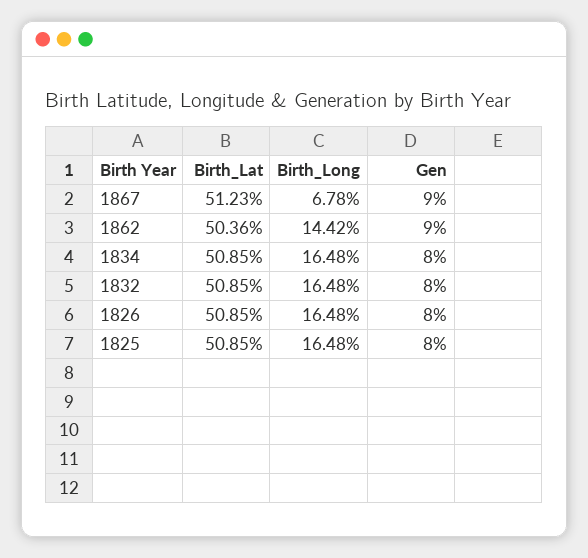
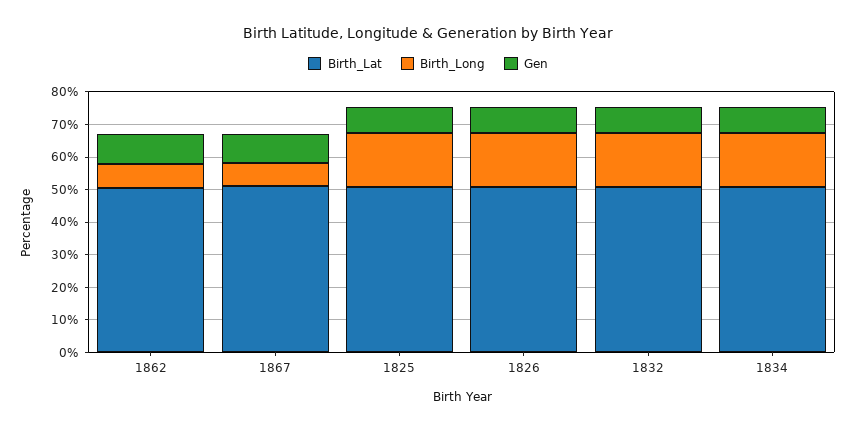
  {
    "Birth_Lat": {
      "1867": 51.23,
      "1862": 50.36,
      "1834": 50.85,
      "1832": 50.85,
      "1826": 50.85,
      "1825": 50.85
    },
    "Birth_Long": {
      "1867": 6.78,
-     "1862": 14.42,
+     "1862": 7.5,
      "1834": 16.48,
      "1832": 16.48,
      "1826": 16.48,
      "1825": 16.48
    },
    "Gen": {
      "1867": 9,
      "1862": 9,
      "1834": 8,
      "1832": 8,
      "1826": 8,
      "1825": 8
    }
  }

